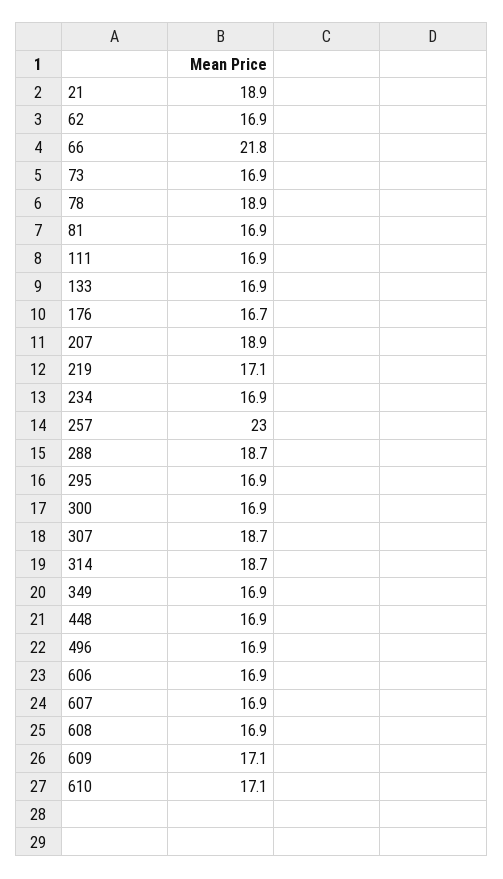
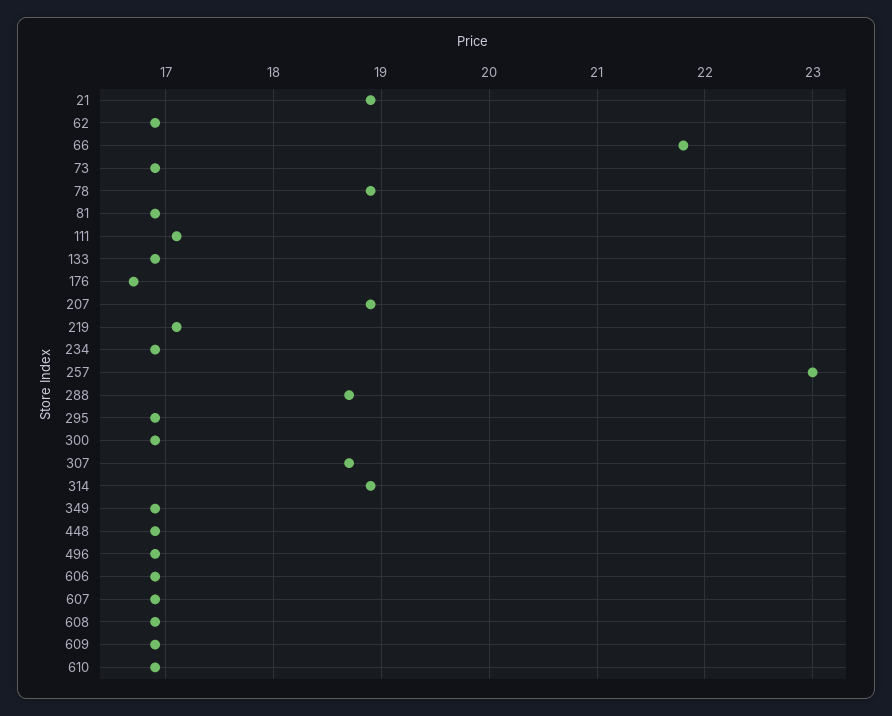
  {
    "21": 18.9,
    "62": 16.9,
    "66": 21.8,
    "73": 16.9,
    "78": 18.9,
    "81": 16.9,
-   "111": 16.9,
+   "111": 17.1,
    "133": 16.9,
    "176": 16.7,
    "207": 18.9,
    "219": 17.1,
    "234": 16.9,
    "257": 23,
    "288": 18.7,
    "295": 16.9,
    "300": 16.9,
    "307": 18.7,
-   "314": 18.7,
+   "314": 18.9,
    "349": 16.9,
    "448": 16.9,
    "496": 16.9,
    "606": 16.9,
    "607": 16.9,
    "608": 16.9,
-   "609": 17.1,
+   "609": 16.9,
-   "610": 17.1
+   "610": 16.9
  }

